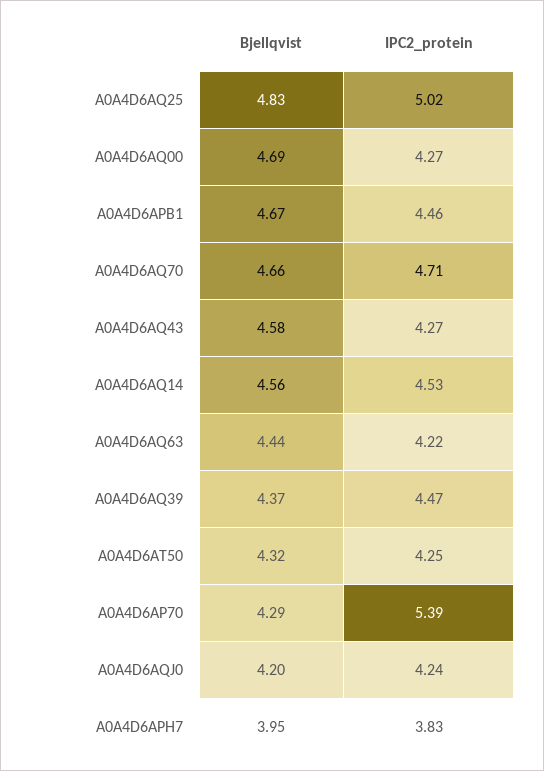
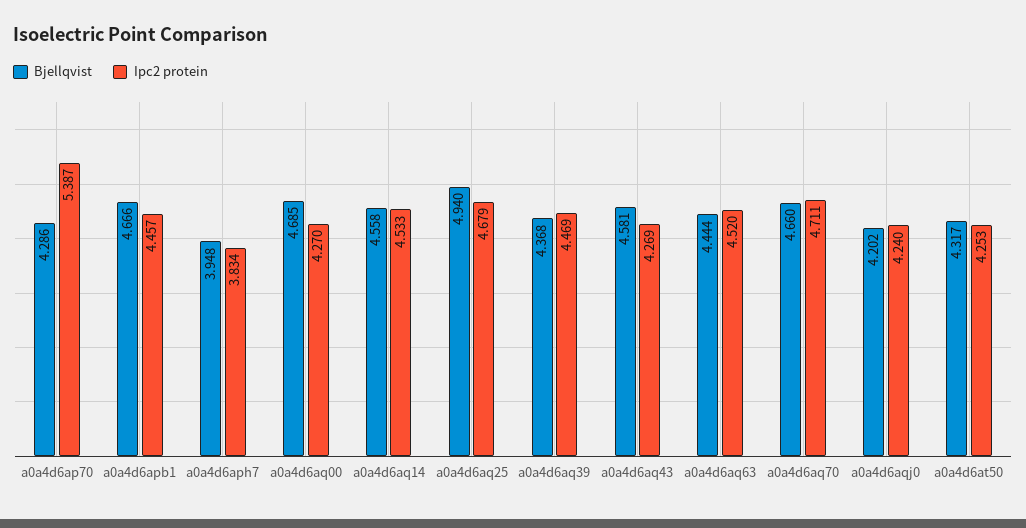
  {
    "Bjellqvist": {
-     "A0A4D6AQ25": 4.83,
+     "A0A4D6AQ25": 4.94,
      "A0A4D6AQ00": 4.685,
      "A0A4D6APB1": 4.666,
      "A0A4D6AQ70": 4.66,
      "A0A4D6AQ43": 4.581,
      "A0A4D6AQ14": 4.558,
      "A0A4D6AQ63": 4.444,
      "A0A4D6AQ39": 4.368,
      "A0A4D6AT50": 4.317,
      "A0A4D6AP70": 4.286,
      "A0A4D6AQJ0": 4.202,
      "A0A4D6APH7": 3.948
    },
    "IPC2_protein": {
-     "A0A4D6AQ25": 5.02,
+     "A0A4D6AQ25": 4.679,
      "A0A4D6AQ00": 4.27,
      "A0A4D6APB1": 4.457,
      "A0A4D6AQ70": 4.711,
      "A0A4D6AQ43": 4.269,
      "A0A4D6AQ14": 4.533,
-     "A0A4D6AQ63": 4.22,
+     "A0A4D6AQ63": 4.52,
      "A0A4D6AQ39": 4.469,
      "A0A4D6AT50": 4.253,
      "A0A4D6AP70": 5.387,
      "A0A4D6AQJ0": 4.24,
      "A0A4D6APH7": 3.834
    }
  }

